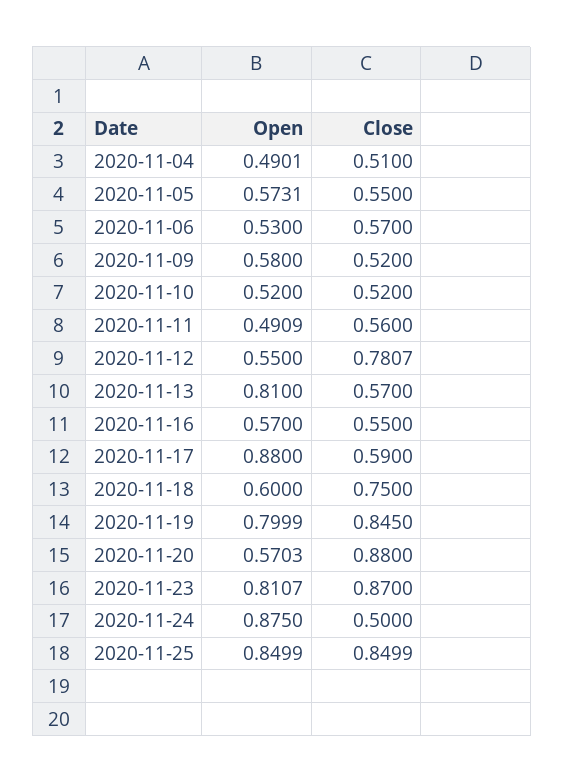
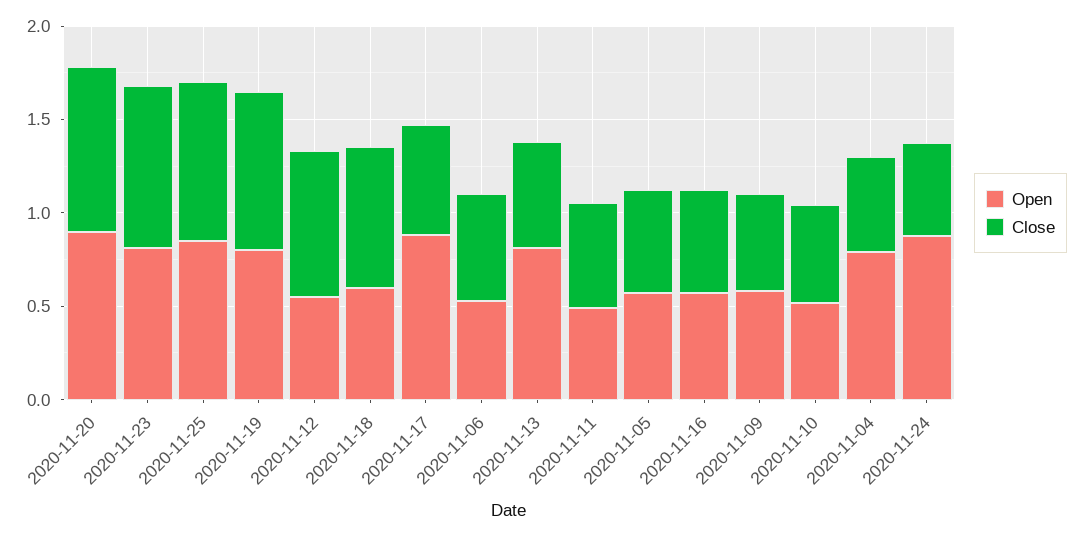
  {
    "Open": {
-     "2020-11-04": 0.4901,
+     "2020-11-04": 0.8,
      "2020-11-05": 0.5731,
      "2020-11-06": 0.53,
      "2020-11-09": 0.58,
      "2020-11-10": 0.52,
      "2020-11-11": 0.4909,
      "2020-11-12": 0.55,
      "2020-11-13": 0.81,
      "2020-11-16": 0.57,
      "2020-11-17": 0.88,
      "2020-11-18": 0.6,
      "2020-11-19": 0.7999,
-     "2020-11-20": 0.5703,
+     "2020-11-20": 0.9,
      "2020-11-23": 0.8107,
      "2020-11-24": 0.875,
      "2020-11-25": 0.8499
    },
    "Close": {
      "2020-11-04": 0.51,
      "2020-11-05": 0.55,
      "2020-11-06": 0.57,
      "2020-11-09": 0.52,
      "2020-11-10": 0.52,
      "2020-11-11": 0.56,
      "2020-11-12": 0.7807,
      "2020-11-13": 0.57,
      "2020-11-16": 0.55,
      "2020-11-17": 0.59,
      "2020-11-18": 0.75,
      "2020-11-19": 0.845,
      "2020-11-20": 0.88,
      "2020-11-23": 0.87,
      "2020-11-24": 0.5,
      "2020-11-25": 0.8499
    }
  }

